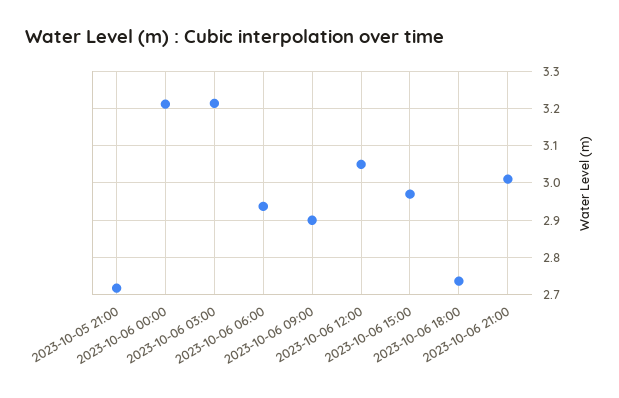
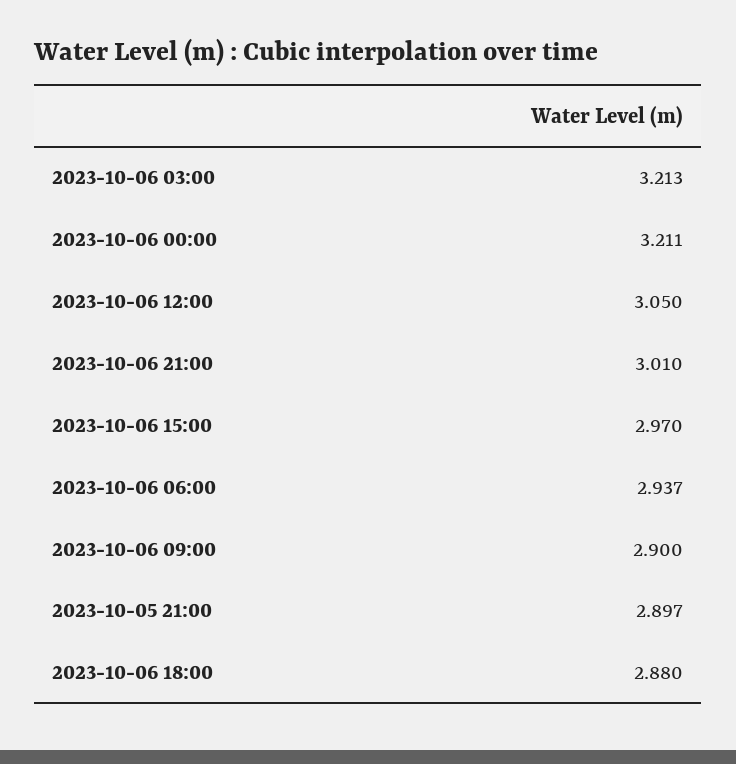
  {
-   "2023-10-05 21:00": 2.72,
+   "2023-10-05 21:00": 2.897,
    "2023-10-06 00:00": 3.211,
    "2023-10-06 03:00": 3.213,
    "2023-10-06 06:00": 2.937,
    "2023-10-06 09:00": 2.9,
    "2023-10-06 12:00": 3.05,
    "2023-10-06 15:00": 2.97,
-   "2023-10-06 18:00": 2.74,
+   "2023-10-06 18:00": 2.88,
    "2023-10-06 21:00": 3.01
  }

